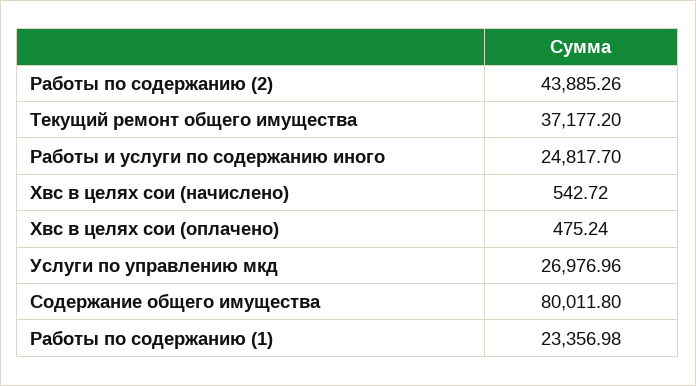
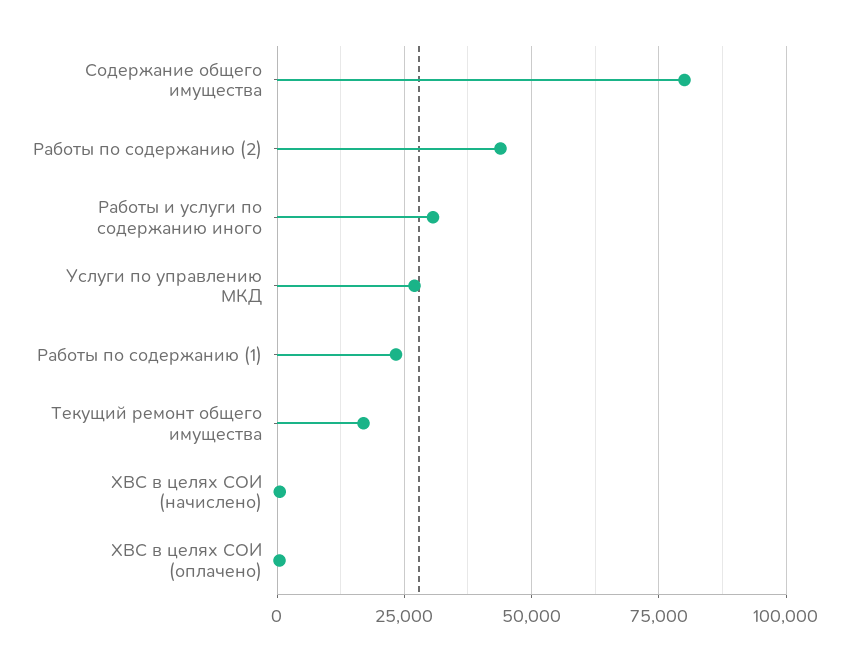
  {
    "Работы по содержанию (2)": 43885.26,
-   "Текущий ремонт общего имущества": 37177.2,
+   "Текущий ремонт общего имущества": 17500,
-   "Работы и услуги по содержанию иного": 24817.7,
+   "Работы и услуги по содержанию иного": 30000,
    "Хвс в целях сои (начислено)": 542.72,
    "Хвс в целях сои (оплачено)": 475.24,
    "Услуги по управлению мкд": 26976.96,
    "Содержание общего имущества": 80011.8,
    "Работы по содержанию (1)": 23356.98
  }

